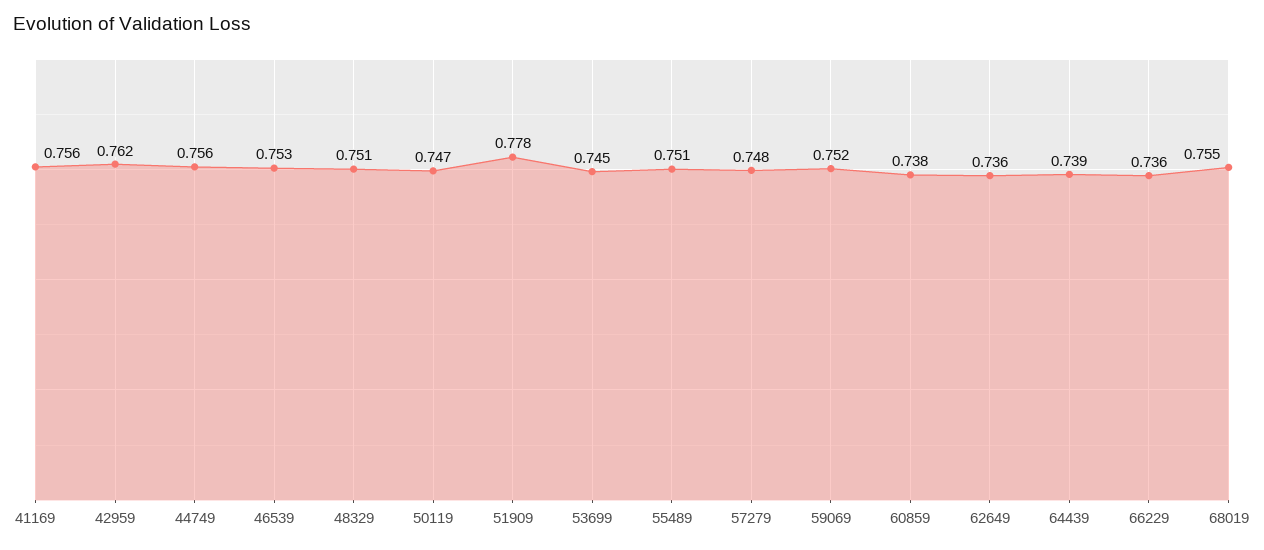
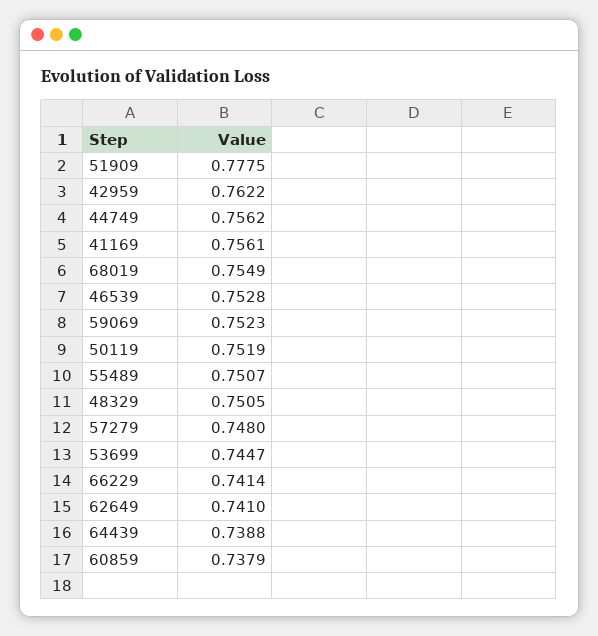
  {
    "41169": 0.7561,
    "42959": 0.7622,
    "44749": 0.7562,
    "46539": 0.7528,
    "48329": 0.7505,
-   "50119": 0.747,
+   "50119": 0.7519,
    "51909": 0.7775,
    "53699": 0.7447,
    "55489": 0.7507,
    "57279": 0.748,
    "59069": 0.7523,
    "60859": 0.7379,
-   "62649": 0.736,
+   "62649": 0.741,
    "64439": 0.7388,
-   "66229": 0.736,
+   "66229": 0.7414,
    "68019": 0.7549
  }

